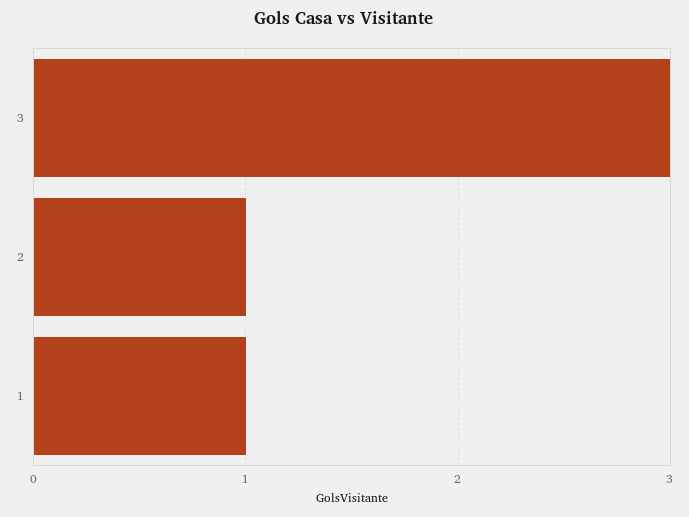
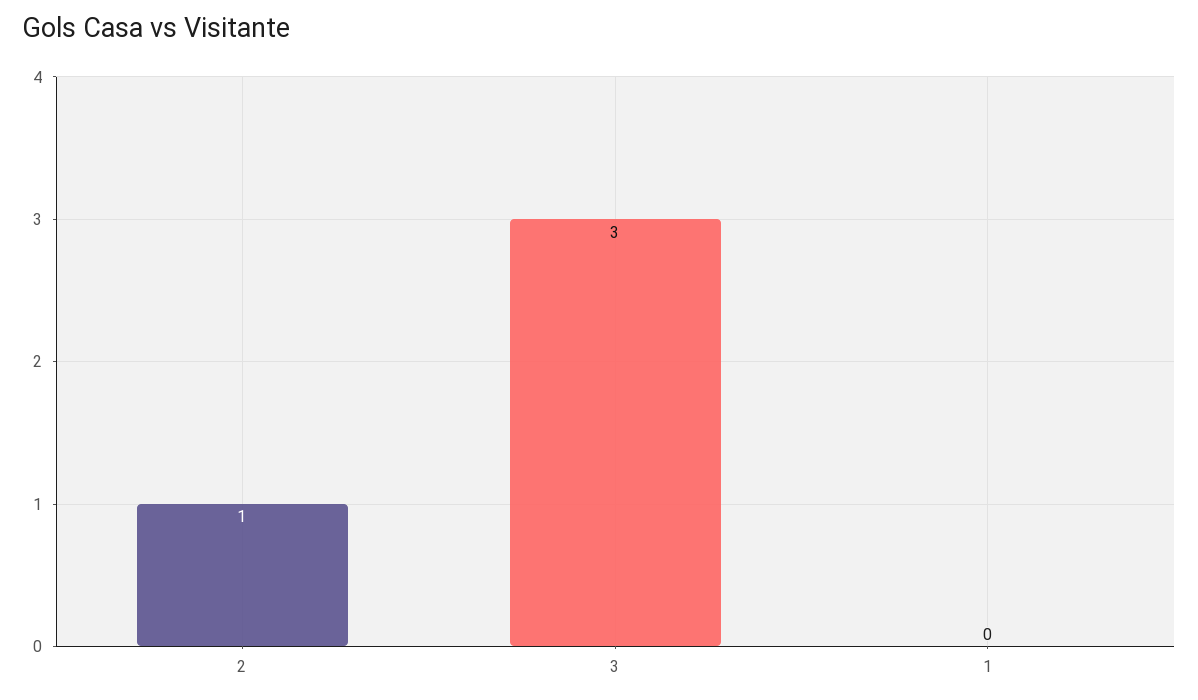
  {
    "3": 3,
    "2": 1,
-   "1": 1
+   "1": 0
  }

